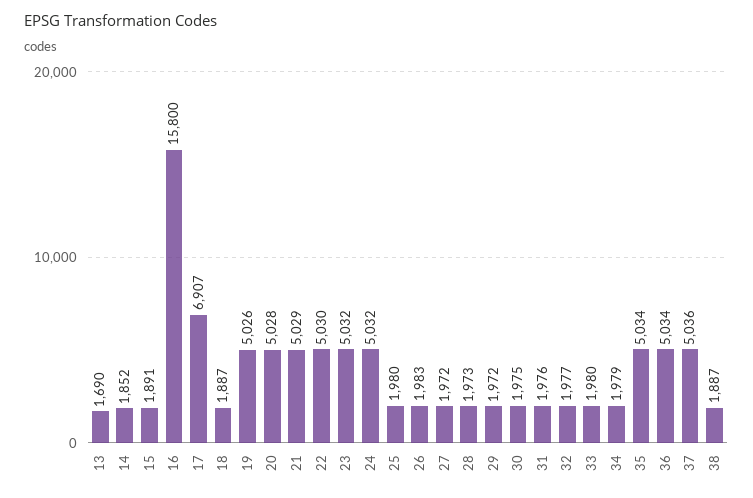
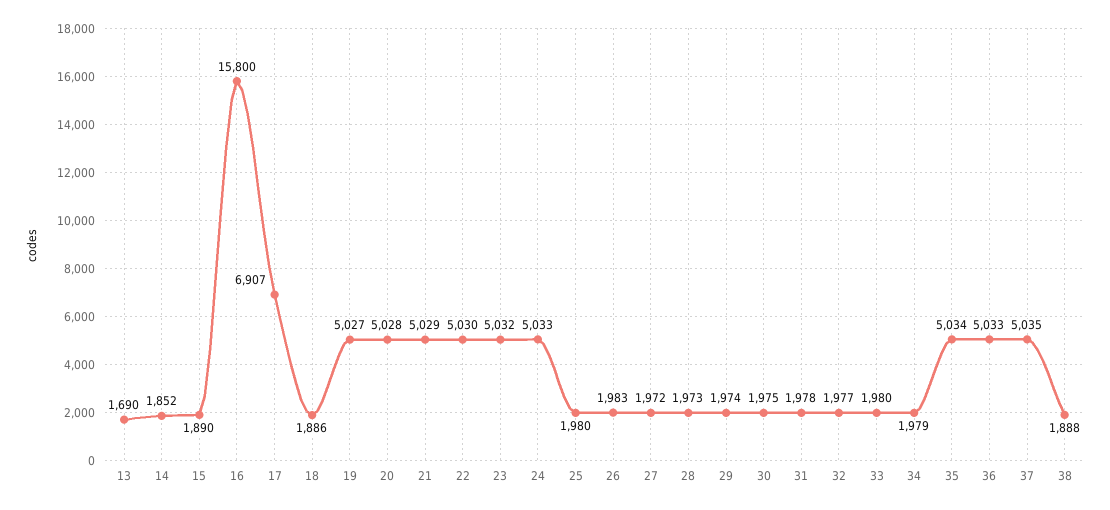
  {
    "13": 1690,
    "14": 1852,
-   "15": 1891,
+   "15": 1890,
    "16": 15800,
    "17": 6907,
-   "18": 1887,
+   "18": 1886,
-   "19": 5026,
+   "19": 5027,
    "20": 5028,
    "21": 5029,
    "22": 5030,
    "23": 5032,
-   "24": 5032,
+   "24": 5033,
    "25": 1980,
    "26": 1983,
    "27": 1972,
    "28": 1973,
-   "29": 1972,
+   "29": 1974,
    "30": 1975,
-   "31": 1976,
+   "31": 1978,
    "32": 1977,
    "33": 1980,
    "34": 1979,
    "35": 5034,
-   "36": 5034,
+   "36": 5033,
-   "37": 5036,
+   "37": 5035,
-   "38": 1887
+   "38": 1888
  }

